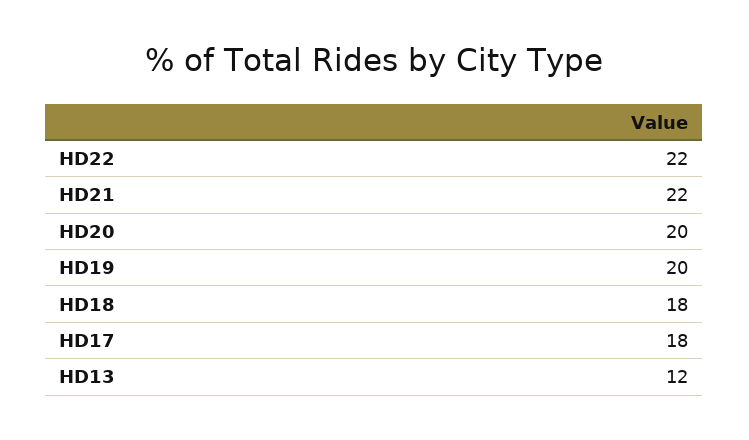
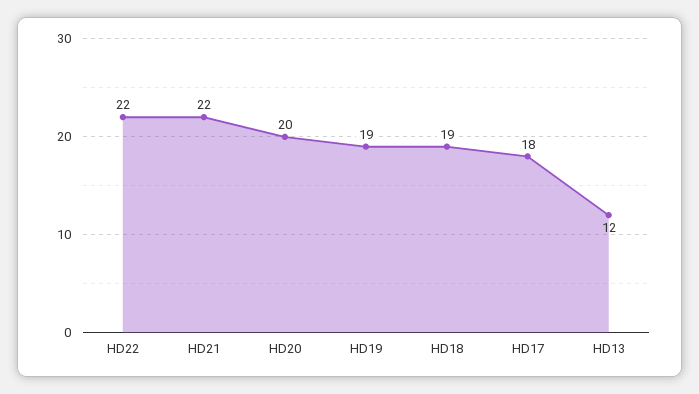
  {
    "HD22": 22,
    "HD21": 22,
    "HD20": 20,
-   "HD19": 20,
+   "HD19": 19,
-   "HD18": 18,
+   "HD18": 19,
    "HD17": 18,
    "HD13": 12
  }

